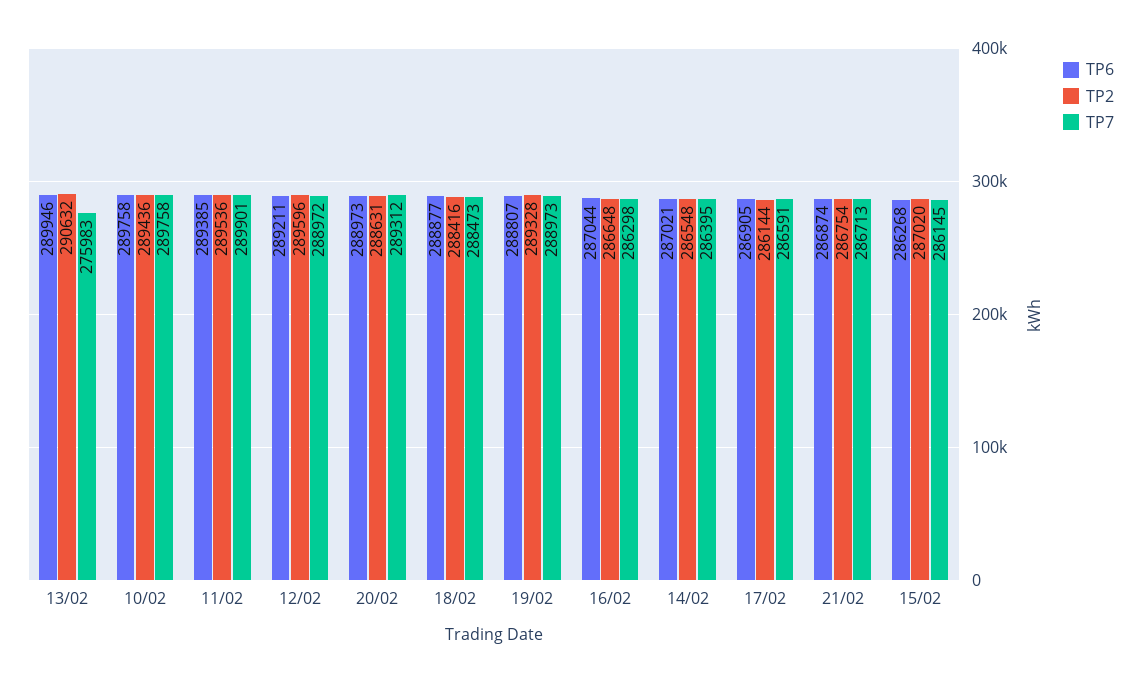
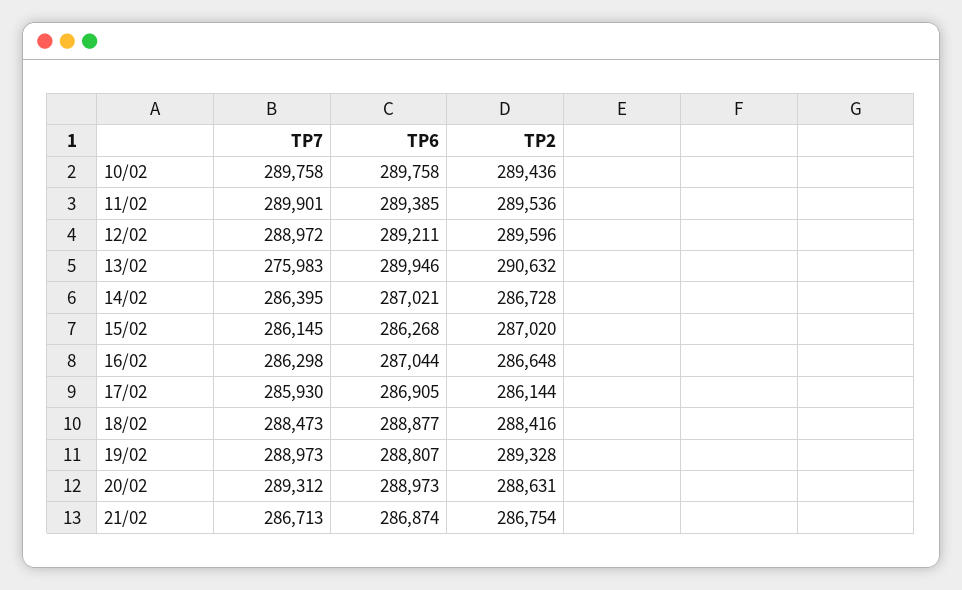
  {
    "TP6": {
      "13/02": 289946,
      "10/02": 289758,
      "11/02": 289385,
      "12/02": 289211,
      "20/02": 288973,
      "18/02": 288877,
      "19/02": 288807,
      "16/02": 287044,
      "14/02": 287021,
      "17/02": 286905,
      "21/02": 286874,
      "15/02": 286268
    },
    "TP2": {
      "13/02": 290632,
      "10/02": 289436,
      "11/02": 289536,
      "12/02": 289596,
      "20/02": 288631,
      "18/02": 288416,
      "19/02": 289328,
      "16/02": 286648,
-     "14/02": 286548,
+     "14/02": 286728,
      "17/02": 286144,
      "21/02": 286754,
      "15/02": 287020
    },
    "TP7": {
      "13/02": 275983,
      "10/02": 289758,
      "11/02": 289901,
      "12/02": 288972,
      "20/02": 289312,
      "18/02": 288473,
      "19/02": 288973,
      "16/02": 286298,
      "14/02": 286395,
-     "17/02": 286591,
+     "17/02": 285930,
      "21/02": 286713,
      "15/02": 286145
    }
  }

